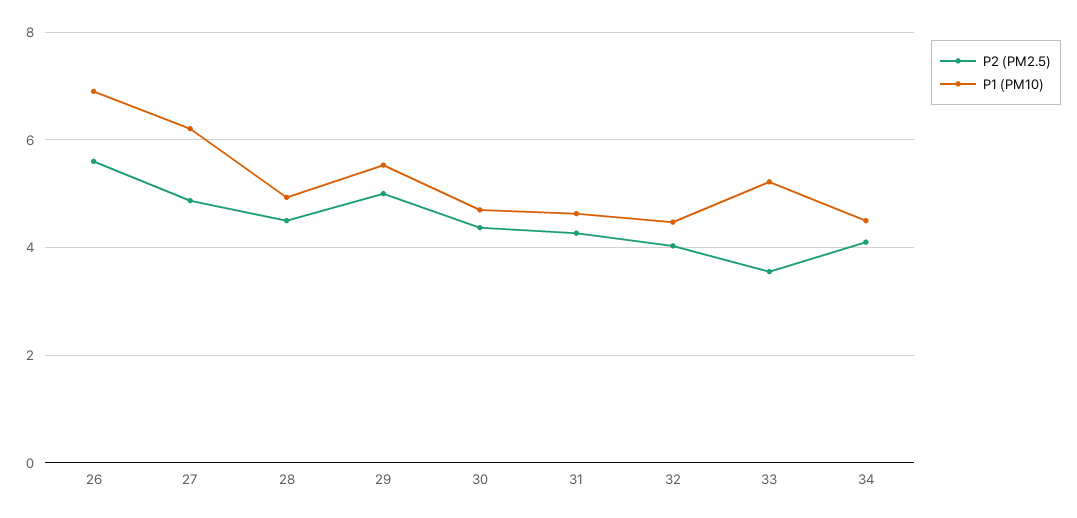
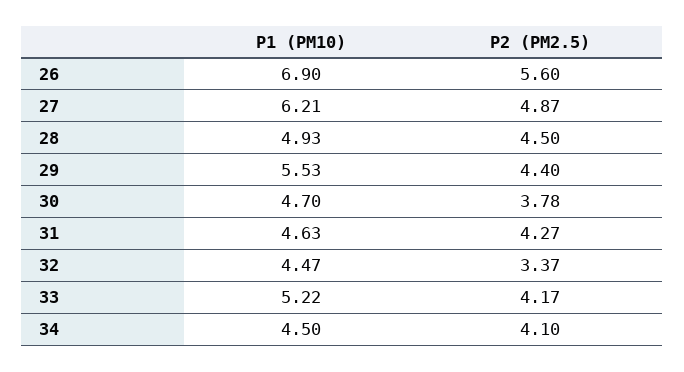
  {
    "P2 (PM2.5)": {
      "26": 5.6,
      "27": 4.87,
      "28": 4.5,
-     "29": 5,
+     "29": 4.4,
-     "30": 4.4,
+     "30": 3.78,
      "31": 4.27,
-     "32": 4,
+     "32": 3.37,
-     "33": 3.6,
+     "33": 4.17,
      "34": 4.1
    },
    "P1 (PM10)": {
      "26": 6.9,
      "27": 6.21,
      "28": 4.93,
      "29": 5.53,
      "30": 4.7,
      "31": 4.63,
      "32": 4.47,
      "33": 5.22,
      "34": 4.5
    }
  }

